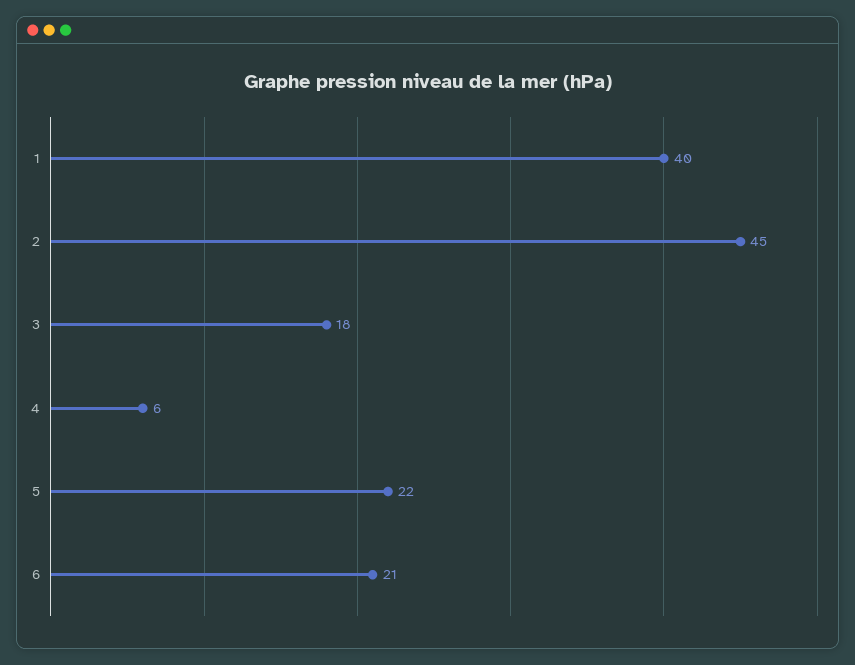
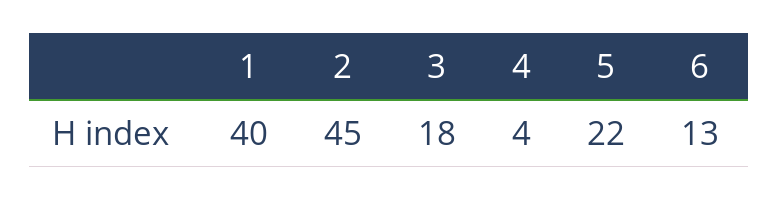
  {
    "1": 40,
    "2": 45,
    "3": 18,
-   "4": 6,
+   "4": 4,
    "5": 22,
-   "6": 21
+   "6": 13
  }

